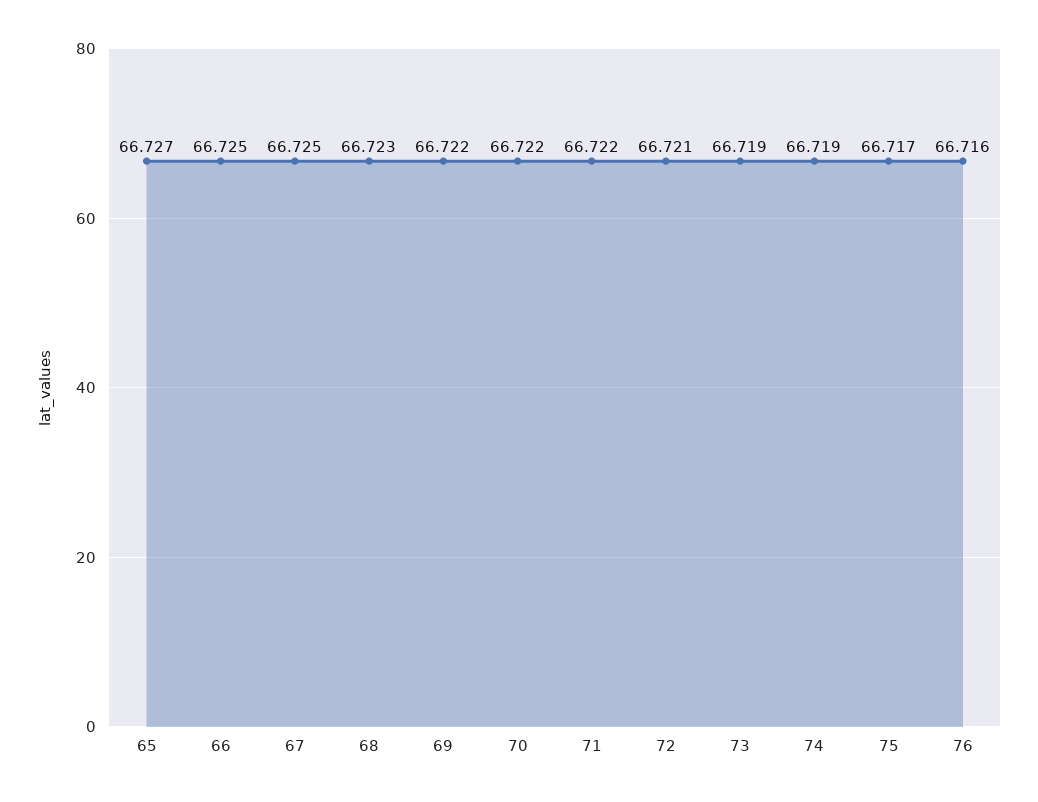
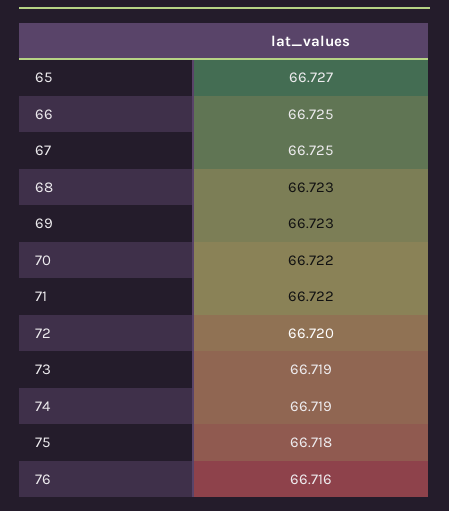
  {
    "65": 66.727,
    "66": 66.725,
    "67": 66.725,
    "68": 66.723,
-   "69": 66.722,
+   "69": 66.723,
    "70": 66.722,
    "71": 66.722,
-   "72": 66.721,
+   "72": 66.72,
    "73": 66.719,
    "74": 66.719,
-   "75": 66.717,
+   "75": 66.718,
    "76": 66.716
  }

